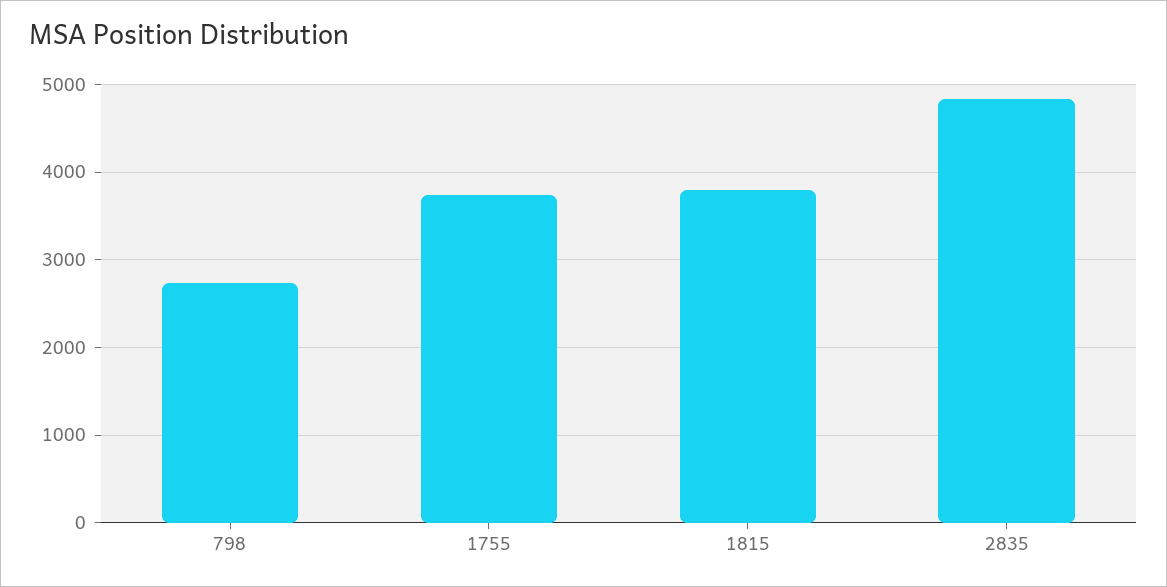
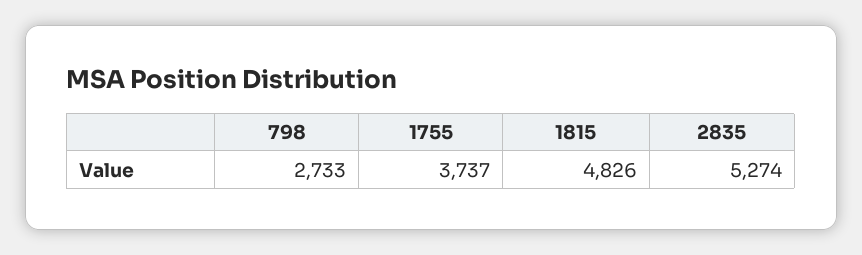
  {
    "798": 2733,
    "1755": 3737,
-   "1815": 3800,
+   "1815": 4826,
-   "2835": 4800
+   "2835": 5274
  }

